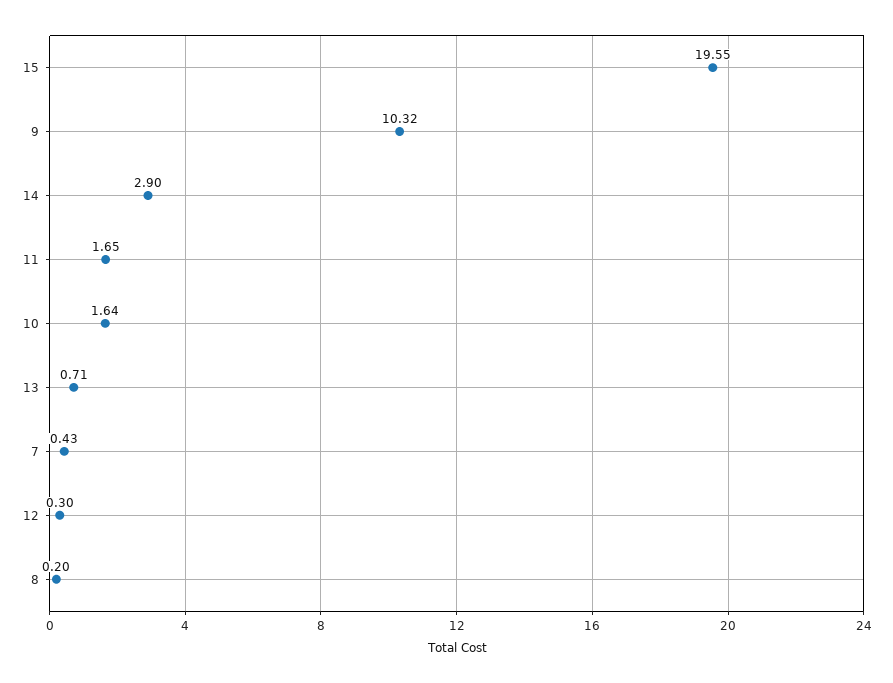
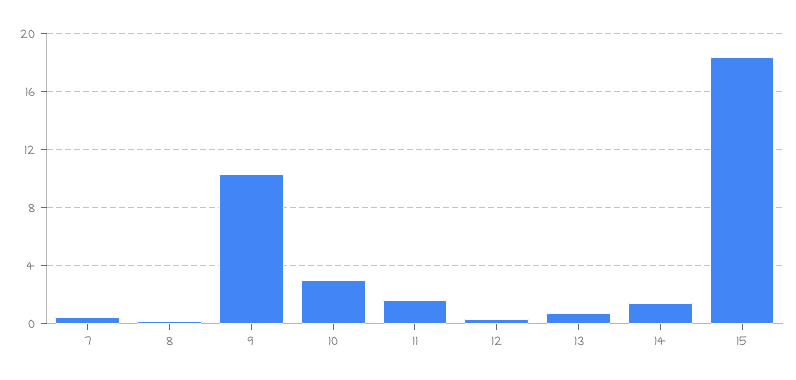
  {
-   "15": 19.55,
+   "15": 18.5,
    "9": 10.32,
-   "14": 2.9,
+   "14": 1.5,
    "11": 1.65,
-   "10": 1.64,
+   "10": 3,
    "13": 0.71,
    "7": 0.43,
    "12": 0.3,
    "8": 0.2
  }

